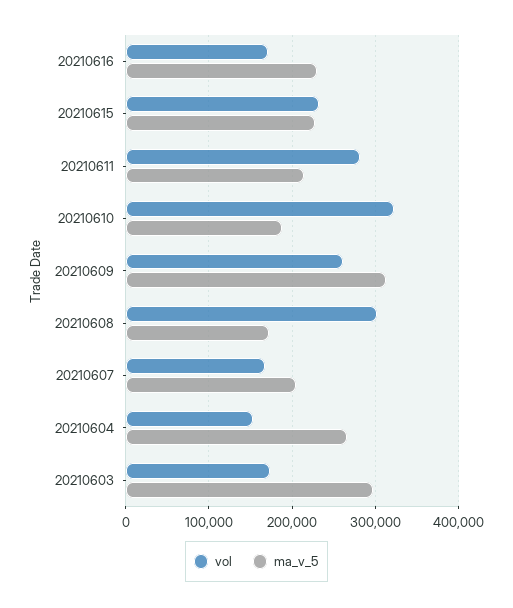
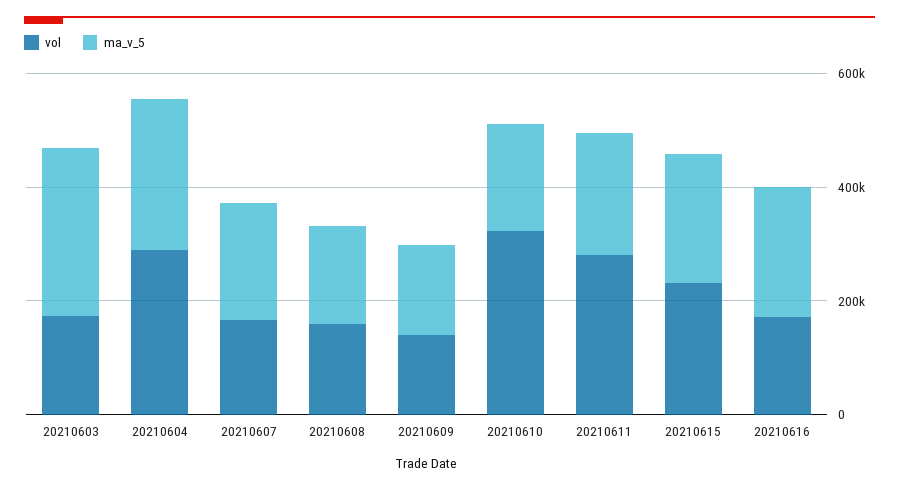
  {
    "vol": {
      "20210616": 170000,
      "20210615": 230000,
      "20210611": 280000,
      "20210610": 320000,
-     "20210609": 260000,
+     "20210609": 150000,
-     "20210608": 300000,
+     "20210608": 150000,
      "20210607": 170000,
-     "20210604": 150000,
+     "20210604": 300000,
      "20210603": 170000
    },
    "ma_v_5": {
      "20210616": 230000,
      "20210615": 230000,
      "20210611": 210000,
      "20210610": 190000,
-     "20210609": 310000,
+     "20210609": 150000,
      "20210608": 170000,
      "20210607": 200000,
      "20210604": 270000,
      "20210603": 300000
    }
  }

